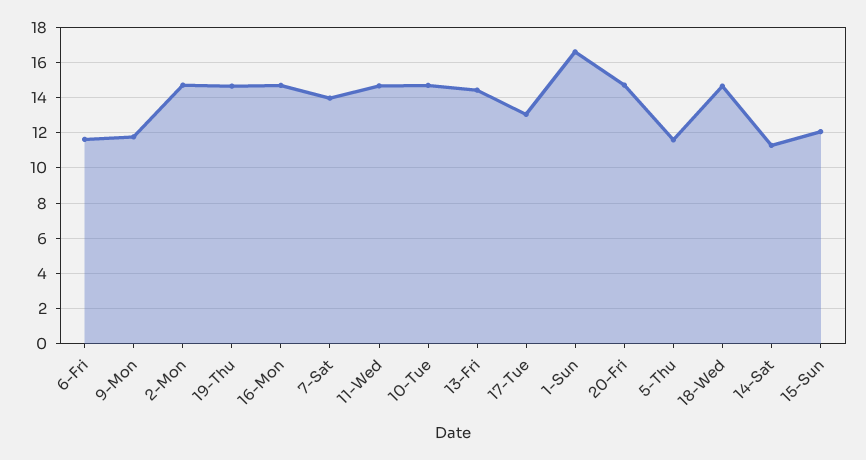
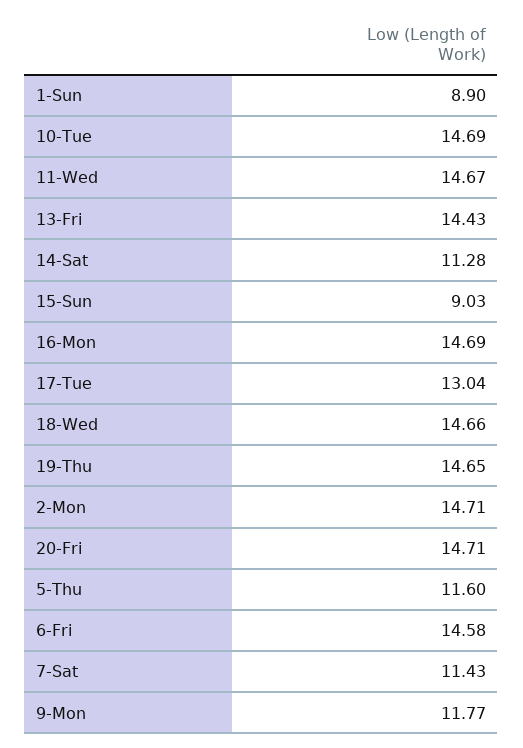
  {
-   "6-Fri": 11.5,
+   "6-Fri": 14.58,
    "9-Mon": 11.77,
    "2-Mon": 14.71,
    "19-Thu": 14.65,
    "16-Mon": 14.69,
-   "7-Sat": 14,
+   "7-Sat": 11.43,
    "11-Wed": 14.67,
    "10-Tue": 14.69,
    "13-Fri": 14.43,
    "17-Tue": 13.04,
-   "1-Sun": 16.5,
+   "1-Sun": 8.9,
    "20-Fri": 14.71,
    "5-Thu": 11.6,
    "18-Wed": 14.66,
    "14-Sat": 11.28,
-   "15-Sun": 12
+   "15-Sun": 9.03
  }

